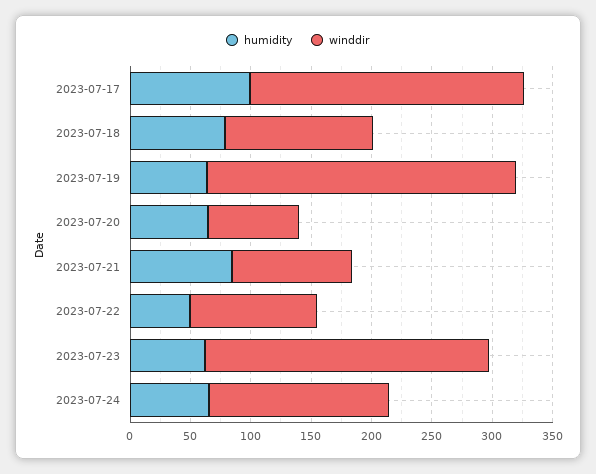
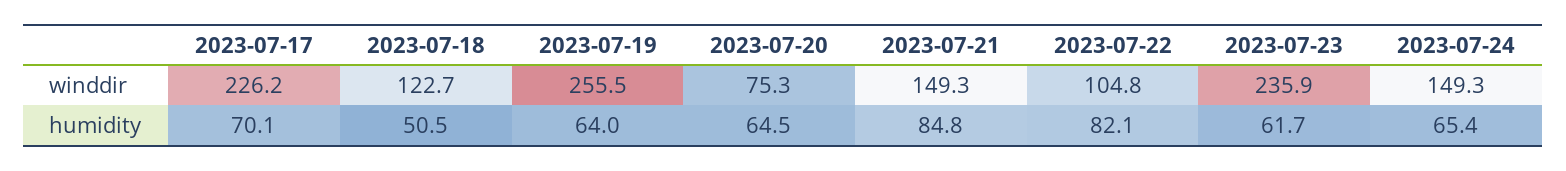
  {
    "humidity": {
-     "2023-07-17": 100,
+     "2023-07-17": 70.1,
-     "2023-07-18": 80,
+     "2023-07-18": 50.5,
      "2023-07-19": 64,
      "2023-07-20": 64.5,
      "2023-07-21": 84.8,
-     "2023-07-22": 50,
+     "2023-07-22": 82.1,
      "2023-07-23": 61.7,
      "2023-07-24": 65.4
    },
    "winddir": {
      "2023-07-17": 226.2,
      "2023-07-18": 122.7,
      "2023-07-19": 255.5,
      "2023-07-20": 75.3,
-     "2023-07-21": 100,
+     "2023-07-21": 149.3,
      "2023-07-22": 104.8,
      "2023-07-23": 235.9,
      "2023-07-24": 149.3
    }
  }

